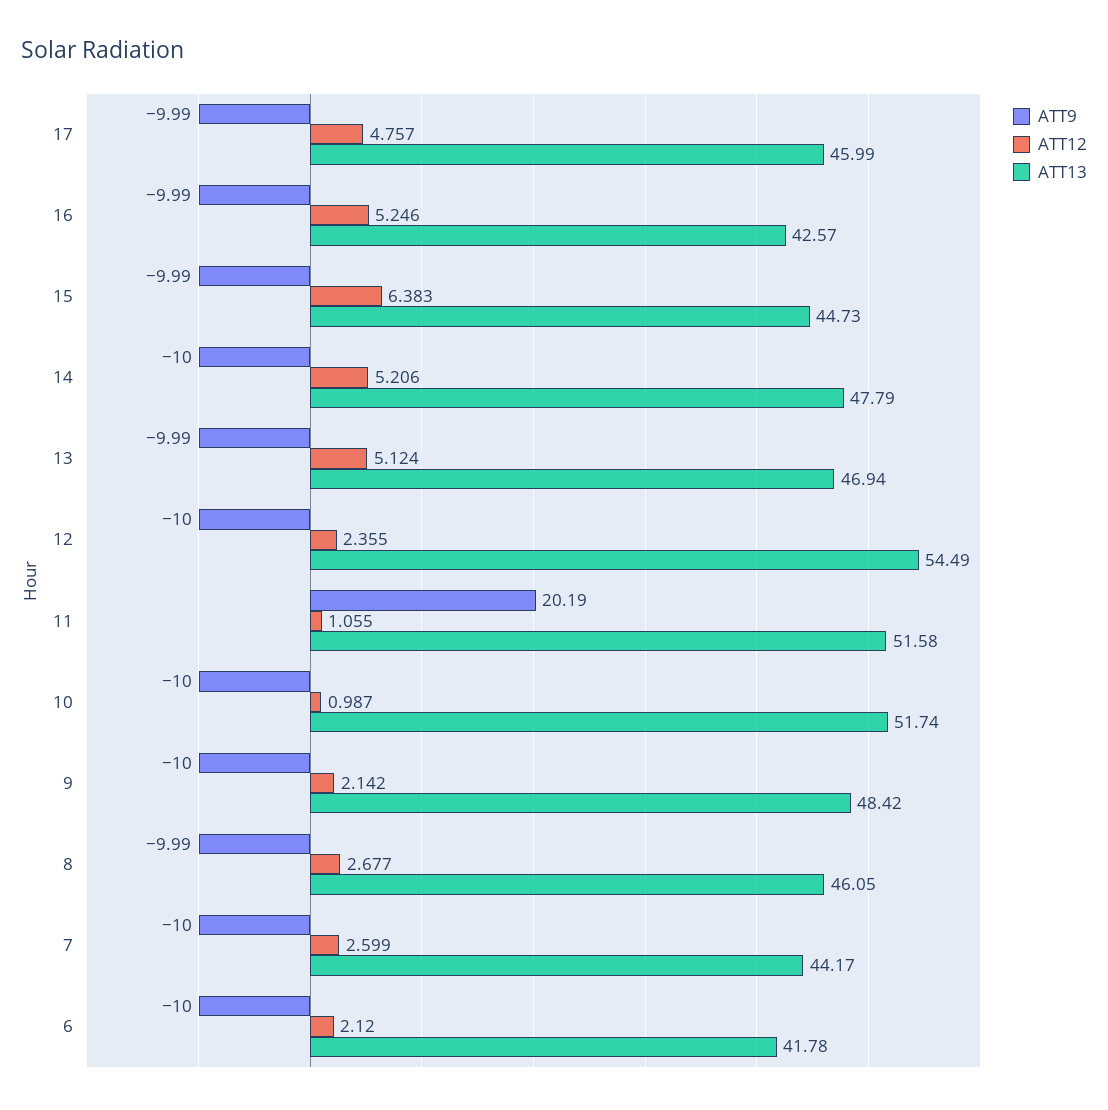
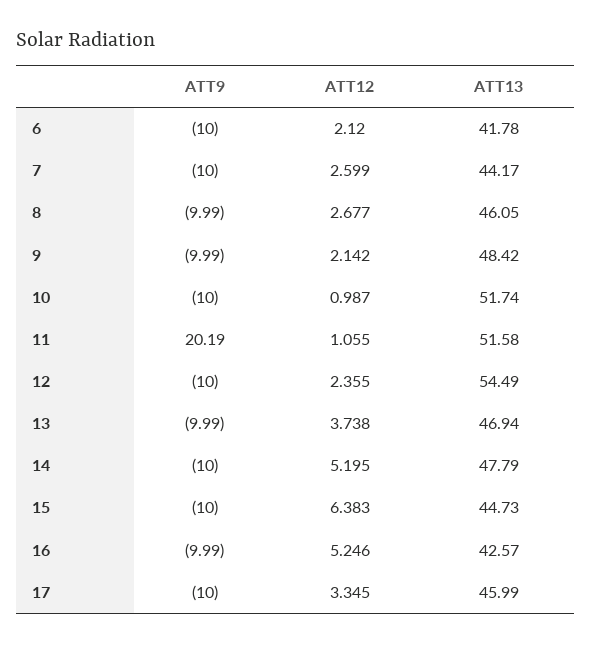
  {
    "ATT9": {
-     "17": -9.99,
+     "17": -10,
      "16": -9.99,
-     "15": -9.99,
+     "15": -10,
      "14": -10,
      "13": -9.99,
      "12": -10,
      "11": 20.19,
      "10": -10,
-     "9": -10,
+     "9": -9.99,
      "8": -9.99,
      "7": -10,
      "6": -10
    },
    "ATT12": {
-     "17": 4.757,
+     "17": 3.345,
      "16": 5.246,
      "15": 6.383,
-     "14": 5.206,
+     "14": 5.195,
-     "13": 5.124,
+     "13": 3.738,
      "12": 2.355,
      "11": 1.055,
      "10": 0.987,
      "9": 2.142,
      "8": 2.677,
      "7": 2.599,
      "6": 2.12
    },
    "ATT13": {
      "17": 45.99,
      "16": 42.57,
      "15": 44.73,
      "14": 47.79,
      "13": 46.94,
      "12": 54.49,
      "11": 51.58,
      "10": 51.74,
      "9": 48.42,
      "8": 46.05,
      "7": 44.17,
      "6": 41.78
    }
  }

